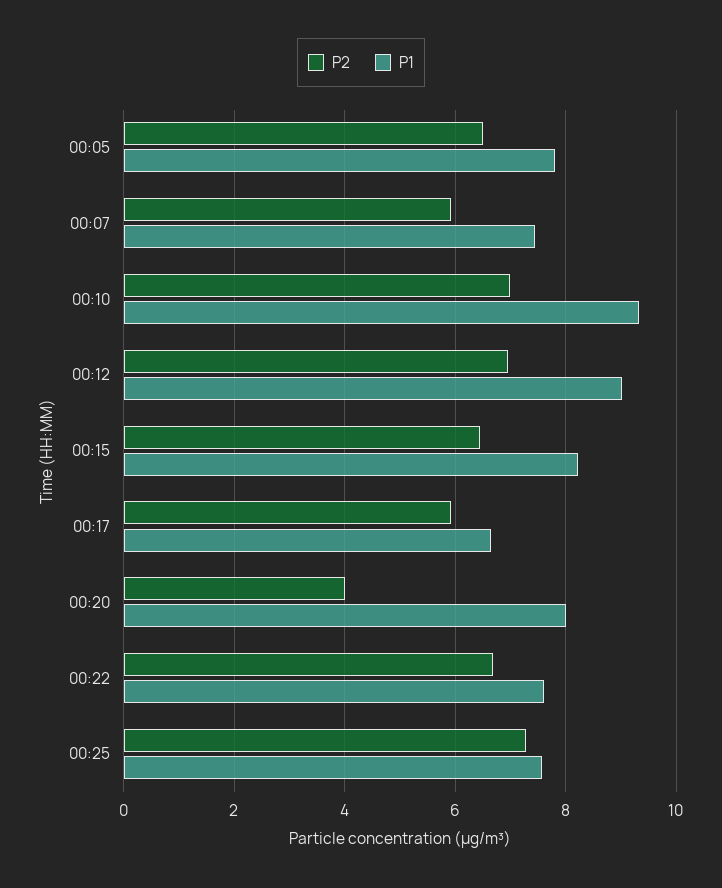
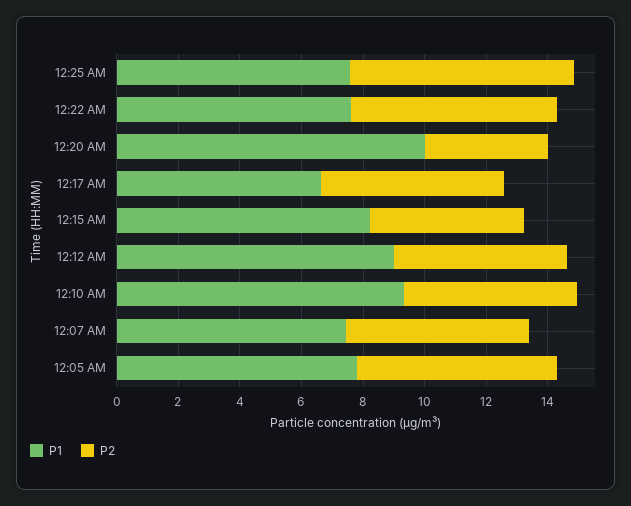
  {
    "P2": {
      "00:05": 6.6,
      "00:07": 6,
-     "00:10": 7,
+     "00:10": 5.5,
-     "00:12": 7,
+     "00:12": 5.5,
-     "00:15": 6.4,
+     "00:15": 5,
      "00:17": 6,
      "00:20": 4,
      "00:22": 6.6,
      "00:25": 7.2
    },
    "P1": {
      "00:05": 7.8,
      "00:07": 7.4,
      "00:10": 9.4,
      "00:12": 9,
      "00:15": 8.2,
      "00:17": 6.6,
-     "00:20": 8,
+     "00:20": 10,
      "00:22": 7.6,
      "00:25": 7.6
    }
  }

